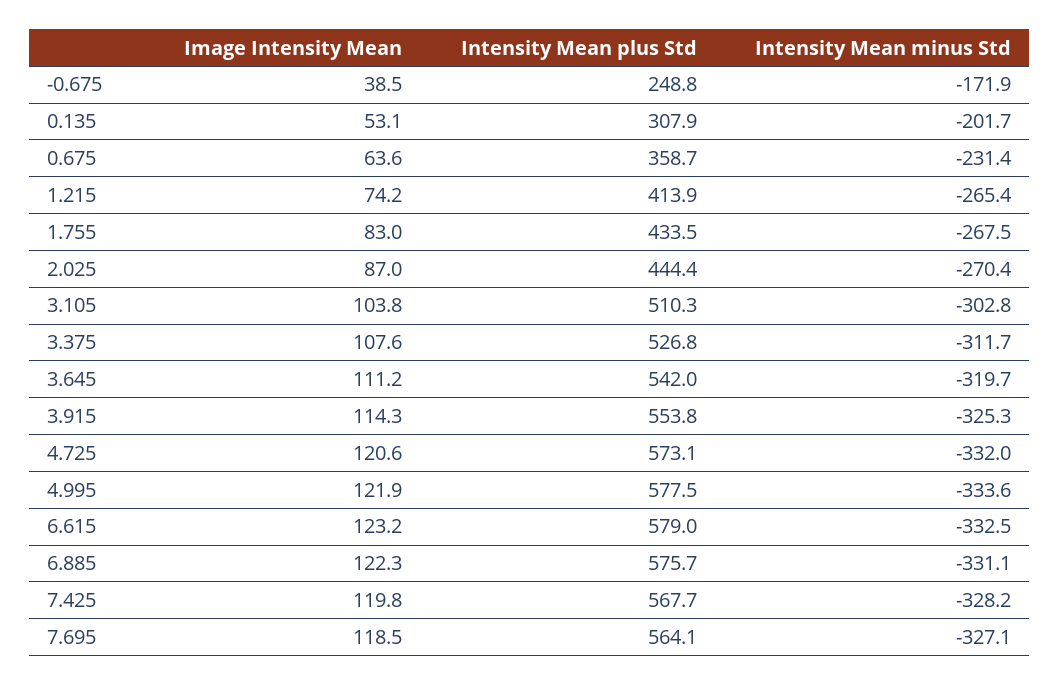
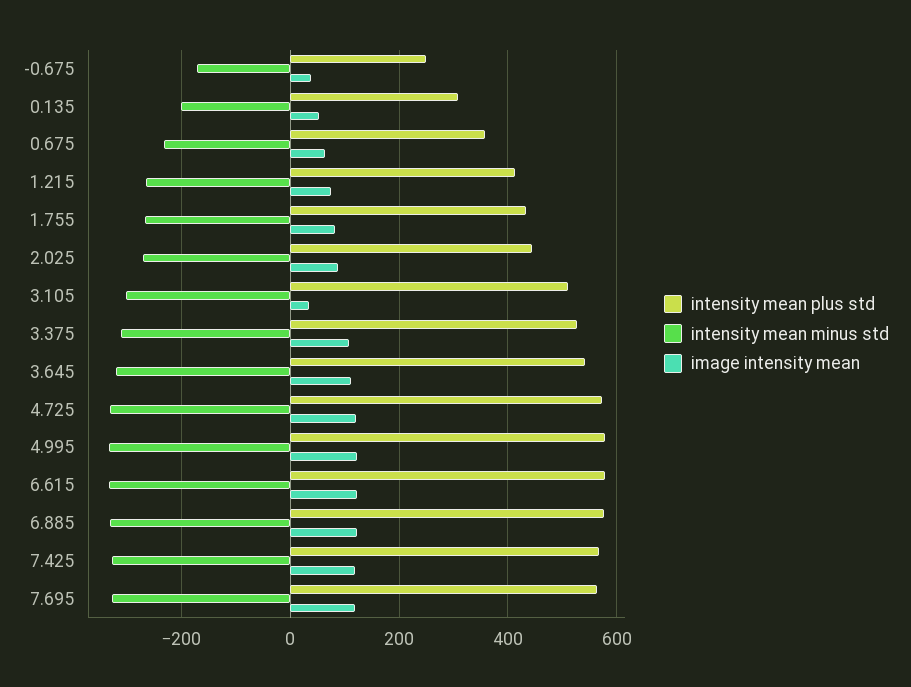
  {
    "Image Intensity Mean": {
      "-0.675": 38.5,
      "0.135": 53.1,
      "0.675": 63.6,
      "1.215": 74.2,
      "1.755": 83,
      "2.025": 87,
-     "3.105": 103.8,
+     "3.105": 40,
      "3.375": 107.6,
      "3.645": 111.2,
-     "3.915": 114.3,
      "4.725": 120.6,
      "4.995": 121.9,
      "6.615": 123.2,
      "6.885": 122.3,
      "7.425": 119.8,
      "7.695": 118.5
    },
    "Intensity Mean plus Std": {
      "-0.675": 248.8,
      "0.135": 307.9,
      "0.675": 358.7,
      "1.215": 413.9,
      "1.755": 433.5,
      "2.025": 444.4,
      "3.105": 510.3,
      "3.375": 526.8,
      "3.645": 542,
-     "3.915": 553.8,
      "4.725": 573.1,
      "4.995": 577.5,
      "6.615": 579,
      "6.885": 575.7,
      "7.425": 567.7,
      "7.695": 564.1
    },
    "Intensity Mean minus Std": {
      "-0.675": -171.9,
      "0.135": -201.7,
      "0.675": -231.4,
      "1.215": -265.4,
      "1.755": -267.5,
      "2.025": -270.4,
      "3.105": -302.8,
      "3.375": -311.7,
      "3.645": -319.7,
-     "3.915": -325.3,
      "4.725": -332,
      "4.995": -333.6,
      "6.615": -332.5,
      "6.885": -331.1,
      "7.425": -328.2,
      "7.695": -327.1
    }
  }

